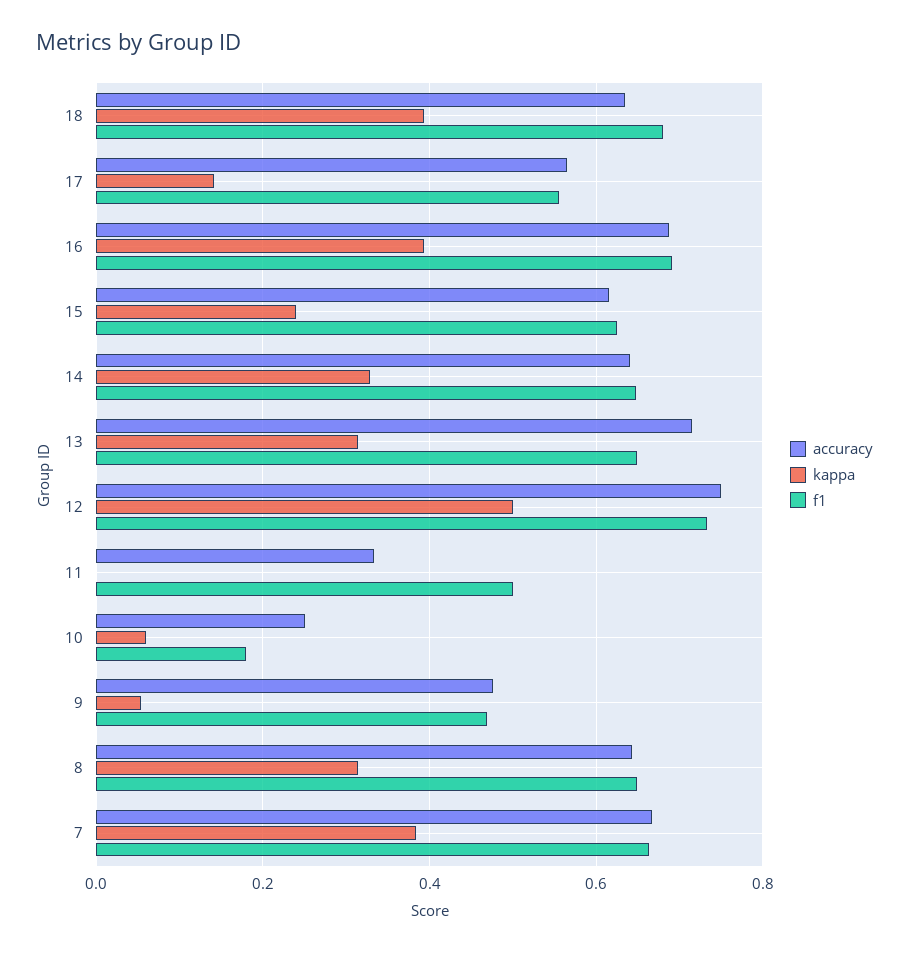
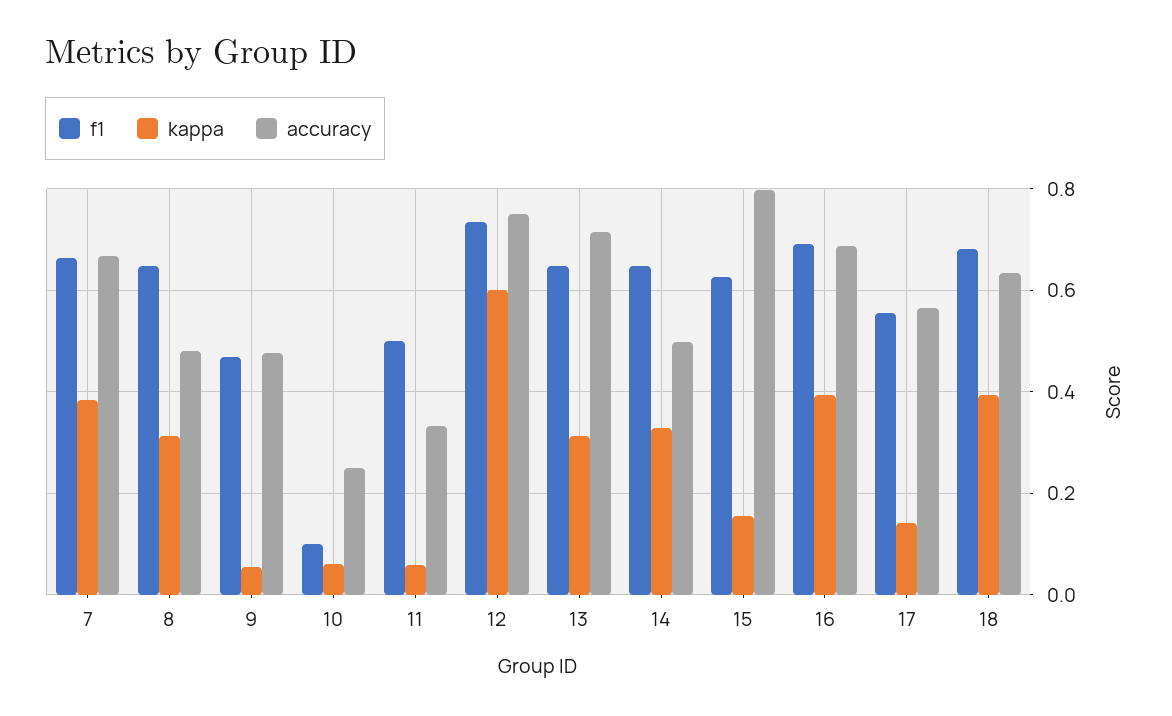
  {
    "accuracy": {
      "18": 0.64,
      "17": 0.56,
      "16": 0.68,
-     "15": 0.62,
+     "15": 0.8,
-     "14": 0.64,
+     "14": 0.5,
      "13": 0.72,
      "12": 0.76,
      "11": 0.34,
      "10": 0.26,
      "9": 0.48,
-     "8": 0.64,
+     "8": 0.48,
      "7": 0.66
    },
    "kappa": {
      "18": 0.4,
      "17": 0.14,
      "16": 0.4,
-     "15": 0.24,
+     "15": 0.16,
      "14": 0.32,
      "13": 0.32,
-     "12": 0.5,
+     "12": 0.6,
-     "11": 0,
+     "11": 0.06,
      "10": 0.06,
      "9": 0.06,
      "8": 0.32,
      "7": 0.38
    },
    "f1": {
      "18": 0.68,
      "17": 0.56,
      "16": 0.7,
      "15": 0.62,
      "14": 0.64,
      "13": 0.64,
      "12": 0.74,
      "11": 0.5,
-     "10": 0.18,
+     "10": 0.1,
      "9": 0.46,
      "8": 0.64,
      "7": 0.66
    }
  }

